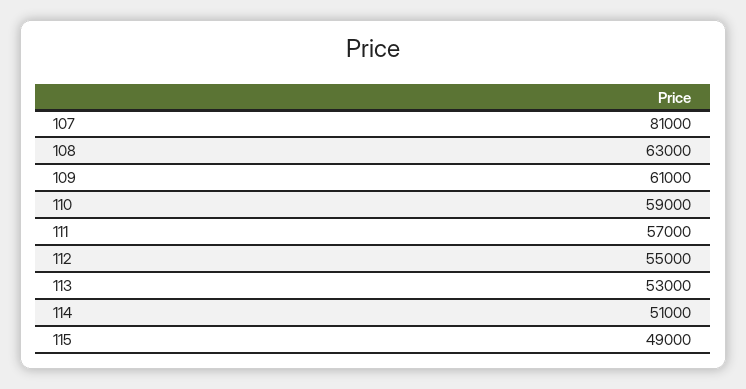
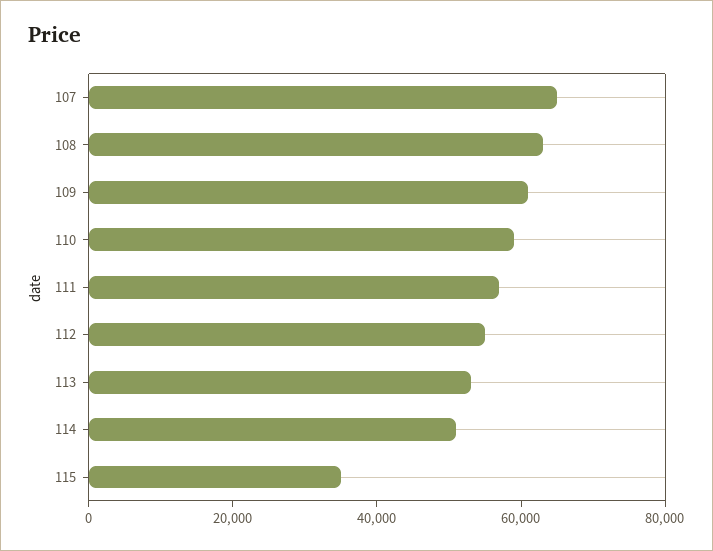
  {
-   "107": 81000,
+   "107": 65000,
    "108": 63000,
    "109": 61000,
    "110": 59000,
    "111": 57000,
    "112": 55000,
    "113": 53000,
    "114": 51000,
-   "115": 49000
+   "115": 35000
  }

